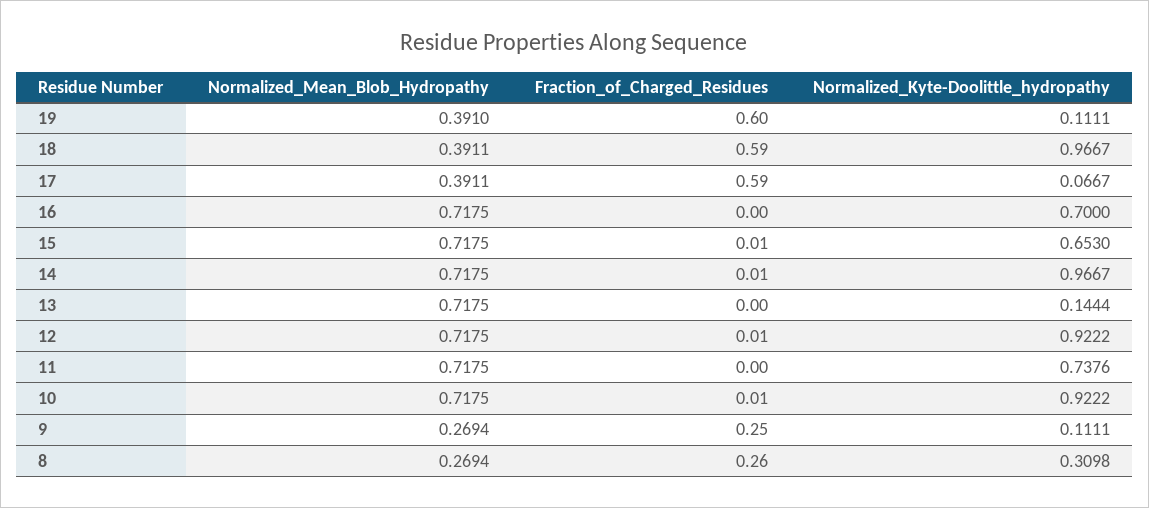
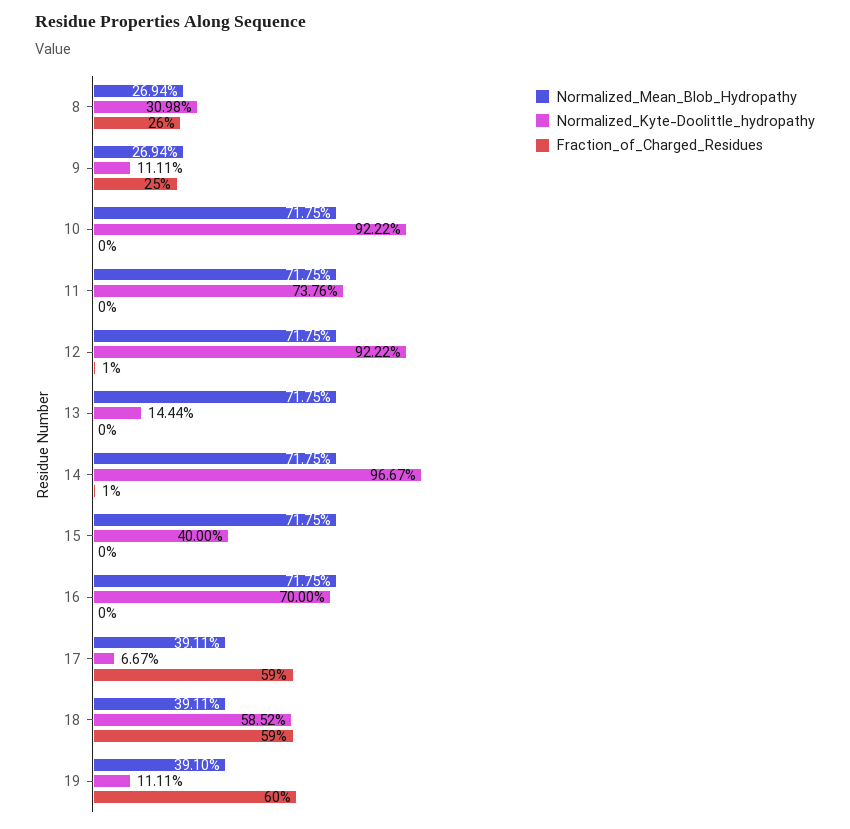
  {
    "Normalized_Mean_Blob_Hydropathy": {
      "19": 0.391,
      "18": 0.3911,
      "17": 0.3911,
      "16": 0.7175,
      "15": 0.7175,
      "14": 0.7175,
      "13": 0.7175,
      "12": 0.7175,
      "11": 0.7175,
      "10": 0.7175,
      "9": 0.2694,
      "8": 0.2694
    },
    "Fraction_of_Charged_Residues": {
      "19": 0.6,
      "18": 0.59,
      "17": 0.59,
      "16": 0,
-     "15": 0.01,
+     "15": 0,
      "14": 0.01,
      "13": 0,
      "12": 0.01,
      "11": 0,
-     "10": 0.01,
+     "10": 0,
      "9": 0.25,
      "8": 0.26
    },
    "Normalized_Kyte-Doolittle_hydropathy": {
      "19": 0.1111,
-     "18": 0.9667,
+     "18": 0.5852,
      "17": 0.0667,
      "16": 0.7,
-     "15": 0.653,
+     "15": 0.4,
      "14": 0.9667,
      "13": 0.1444,
      "12": 0.9222,
      "11": 0.7376,
      "10": 0.9222,
      "9": 0.1111,
      "8": 0.3098
    }
  }

